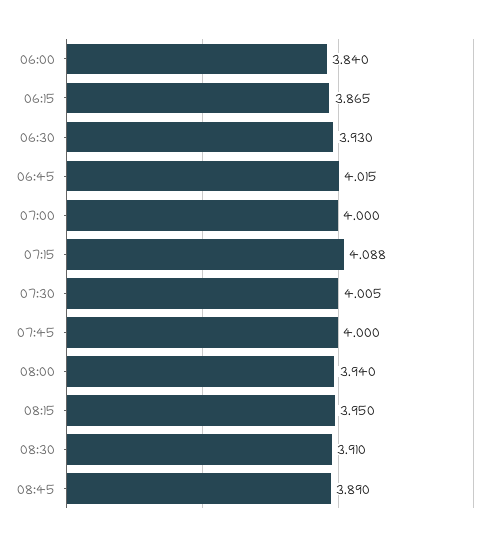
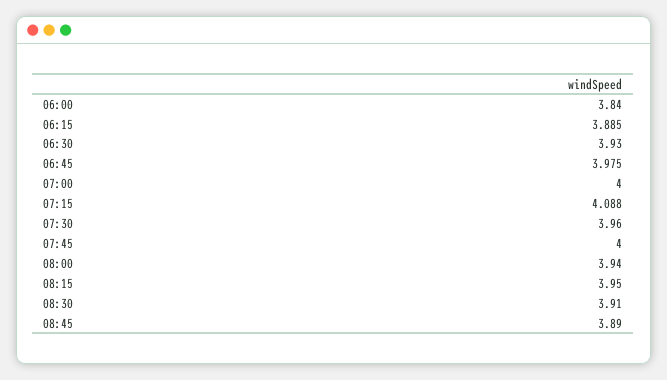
  {
    "06:00": 3.84,
-   "06:15": 3.865,
+   "06:15": 3.885,
    "06:30": 3.93,
-   "06:45": 4.015,
+   "06:45": 3.975,
    "07:00": 4,
    "07:15": 4.088,
-   "07:30": 4.005,
+   "07:30": 3.96,
    "07:45": 4,
    "08:00": 3.94,
    "08:15": 3.95,
    "08:30": 3.91,
    "08:45": 3.89
  }

